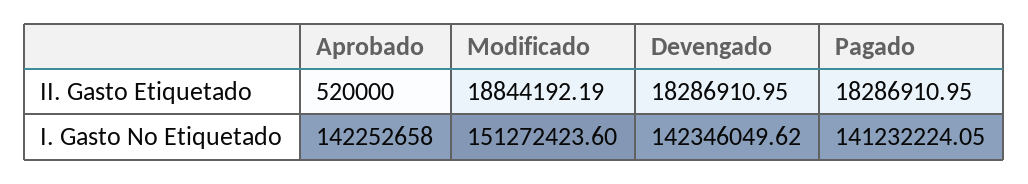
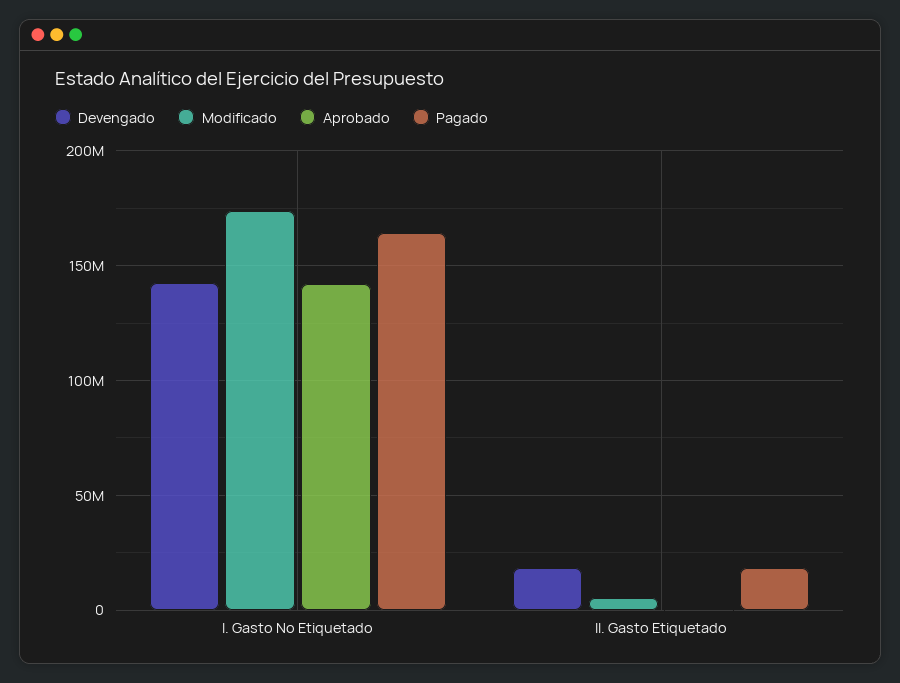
  {
    "Aprobado": {
      "II. Gasto Etiquetado": 520000,
      "I. Gasto No Etiquetado": 142252658
    },
    "Modificado": {
-     "II. Gasto Etiquetado": 18844192.19,
+     "II. Gasto Etiquetado": 5000000,
-     "I. Gasto No Etiquetado": 151272423.6
+     "I. Gasto No Etiquetado": 175000000
    },
    "Devengado": {
      "II. Gasto Etiquetado": 18286910.95,
      "I. Gasto No Etiquetado": 142346049.62
    },
    "Pagado": {
      "II. Gasto Etiquetado": 18286910.95,
-     "I. Gasto No Etiquetado": 141232224.05
+     "I. Gasto No Etiquetado": 165000000
    }
  }

